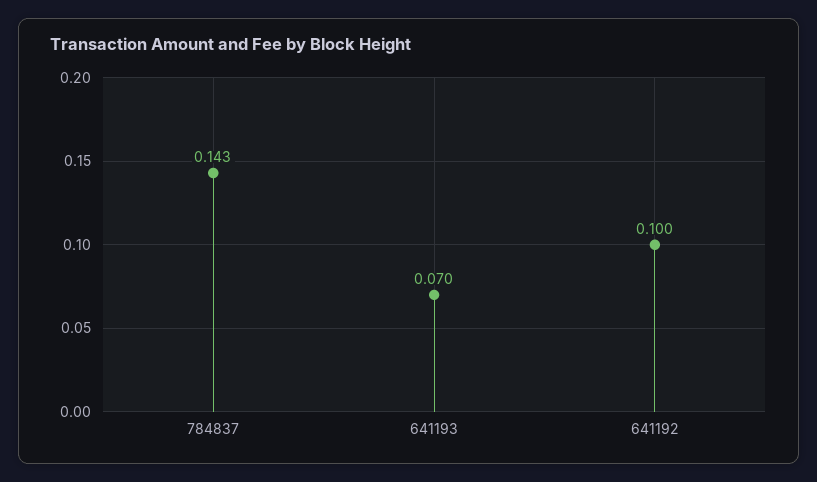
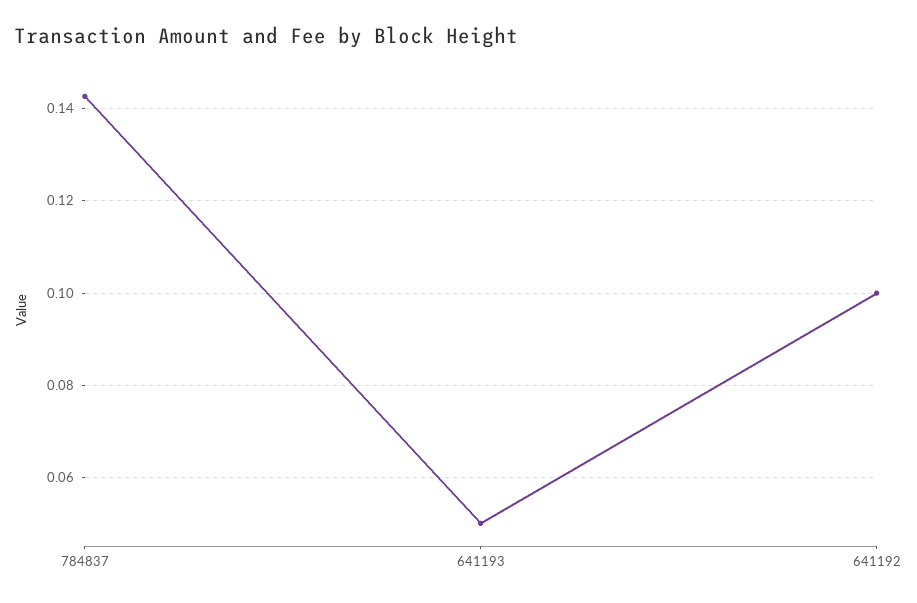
  {
    "784837": 0.143,
-   "641193": 0.07,
+   "641193": 0.05,
    "641192": 0.1
  }

